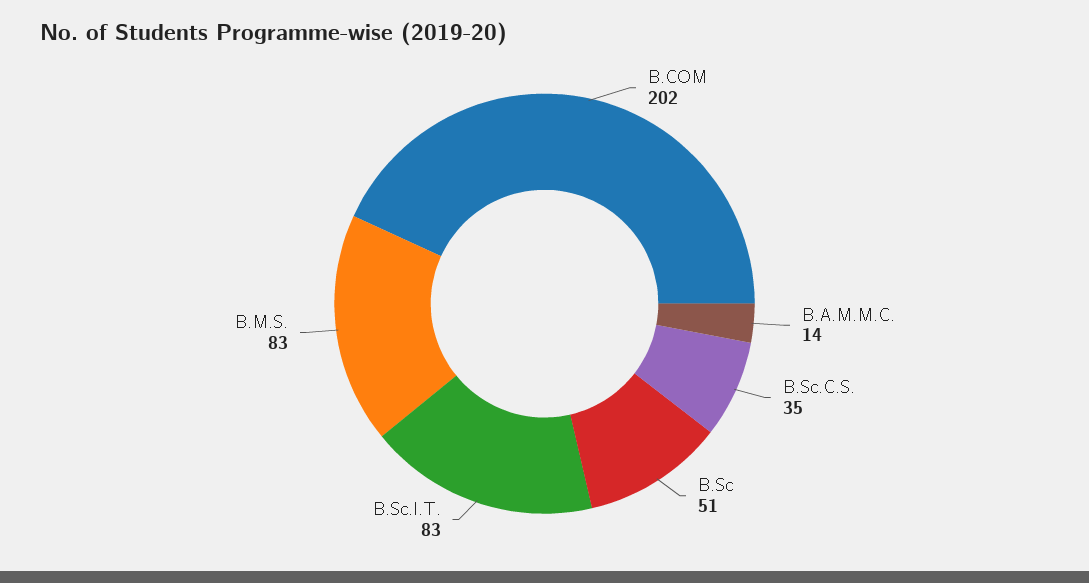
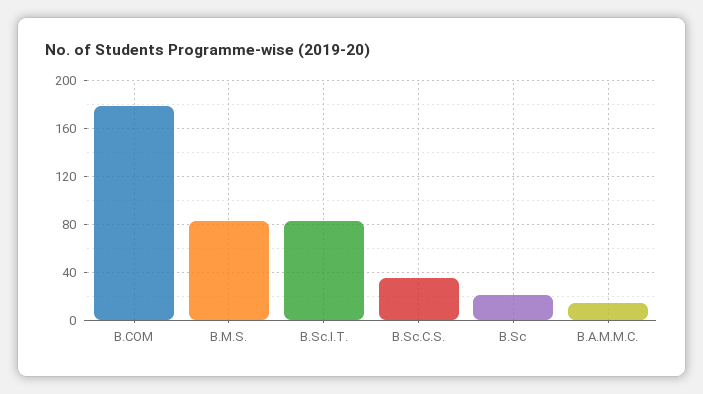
  {
-   "B.COM": 202,
+   "B.COM": 180,
    "B.A.M.M.C.": 14,
    "B.Sc.C.S.": 35,
-   "B.Sc": 51,
+   "B.Sc": 20,
    "B.Sc.I.T.": 83,
    "B.M.S.": 83
  }

